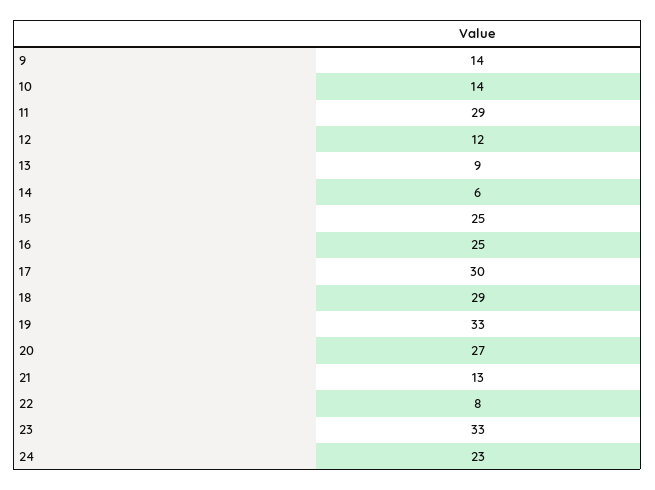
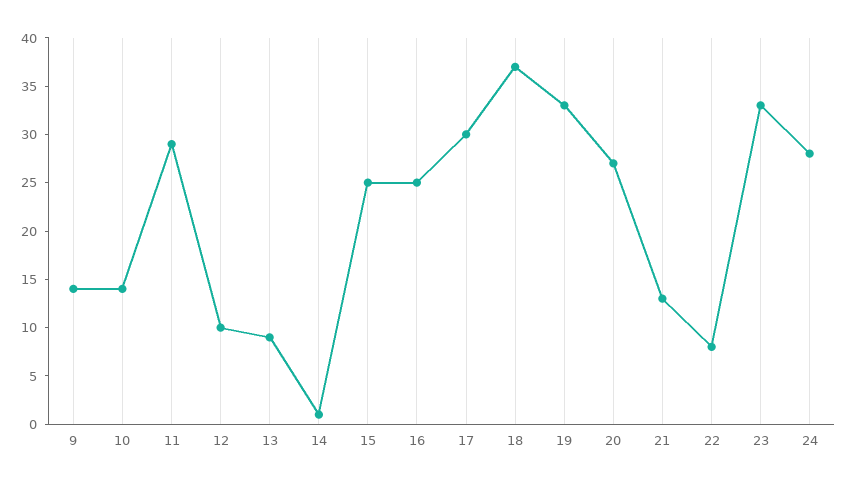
  {
    "9": 14,
    "10": 14,
    "11": 29,
-   "12": 12,
+   "12": 10,
    "13": 9,
-   "14": 6,
+   "14": 1,
    "15": 25,
    "16": 25,
    "17": 30,
-   "18": 29,
+   "18": 37,
    "19": 33,
    "20": 27,
    "21": 13,
    "22": 8,
    "23": 33,
-   "24": 23
+   "24": 28
  }

